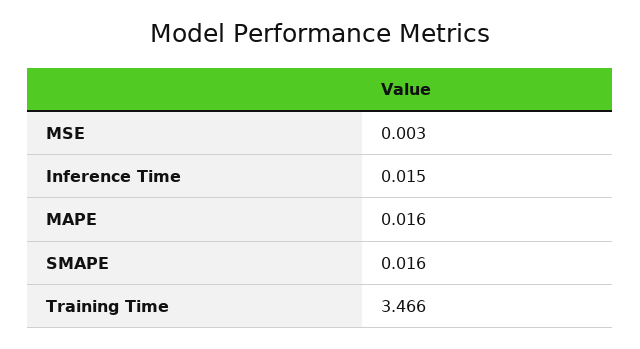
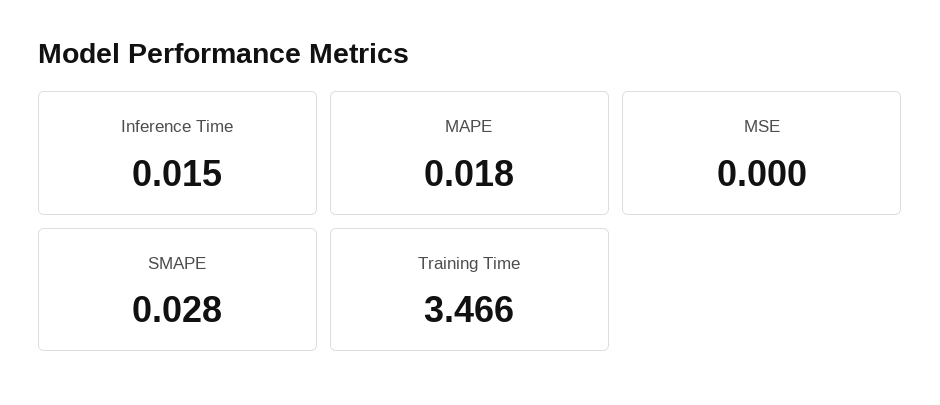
  {
-   "MSE": 0.003,
+   "MSE": 0,
    "Inference Time": 0.015,
-   "MAPE": 0.016,
+   "MAPE": 0.018,
-   "SMAPE": 0.016,
+   "SMAPE": 0.028,
    "Training Time": 3.466
  }

